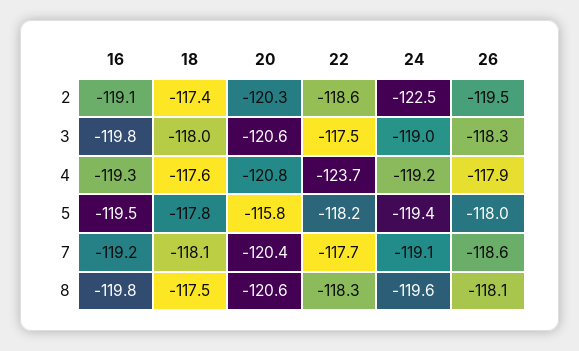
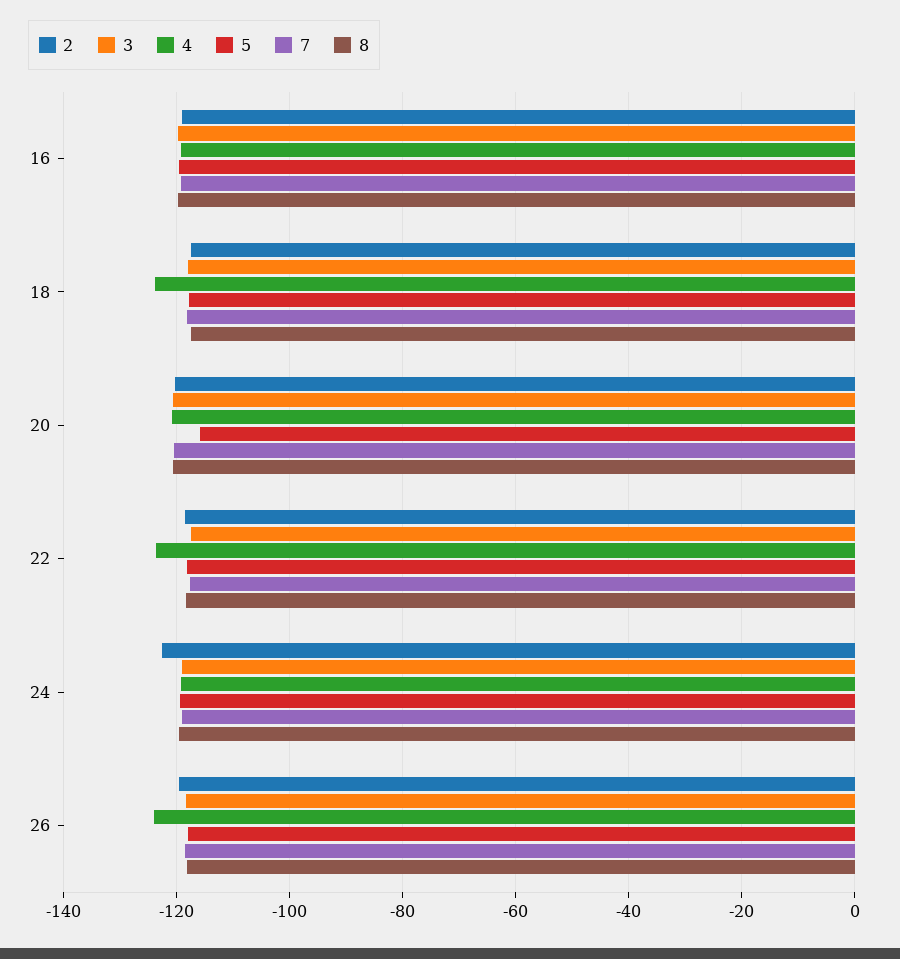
  {
    "2": {
      "16": -119.1,
      "18": -117.4,
      "20": -120.3,
      "22": -118.6,
      "24": -122.5,
      "26": -119.5
    },
    "3": {
      "16": -119.8,
      "18": -118,
      "20": -120.6,
      "22": -117.5,
      "24": -119,
      "26": -118.3
    },
    "4": {
      "16": -119.3,
-     "18": -117.6,
+     "18": -124,
      "20": -120.8,
      "22": -123.7,
      "24": -119.2,
-     "26": -117.9
+     "26": -124
    },
    "5": {
      "16": -119.5,
      "18": -117.8,
      "20": -115.8,
      "22": -118.2,
      "24": -119.4,
      "26": -118
    },
    "7": {
      "16": -119.2,
      "18": -118.1,
      "20": -120.4,
      "22": -117.7,
      "24": -119.1,
      "26": -118.6
    },
    "8": {
      "16": -119.8,
      "18": -117.5,
      "20": -120.6,
      "22": -118.3,
      "24": -119.6,
      "26": -118.1
    }
  }

